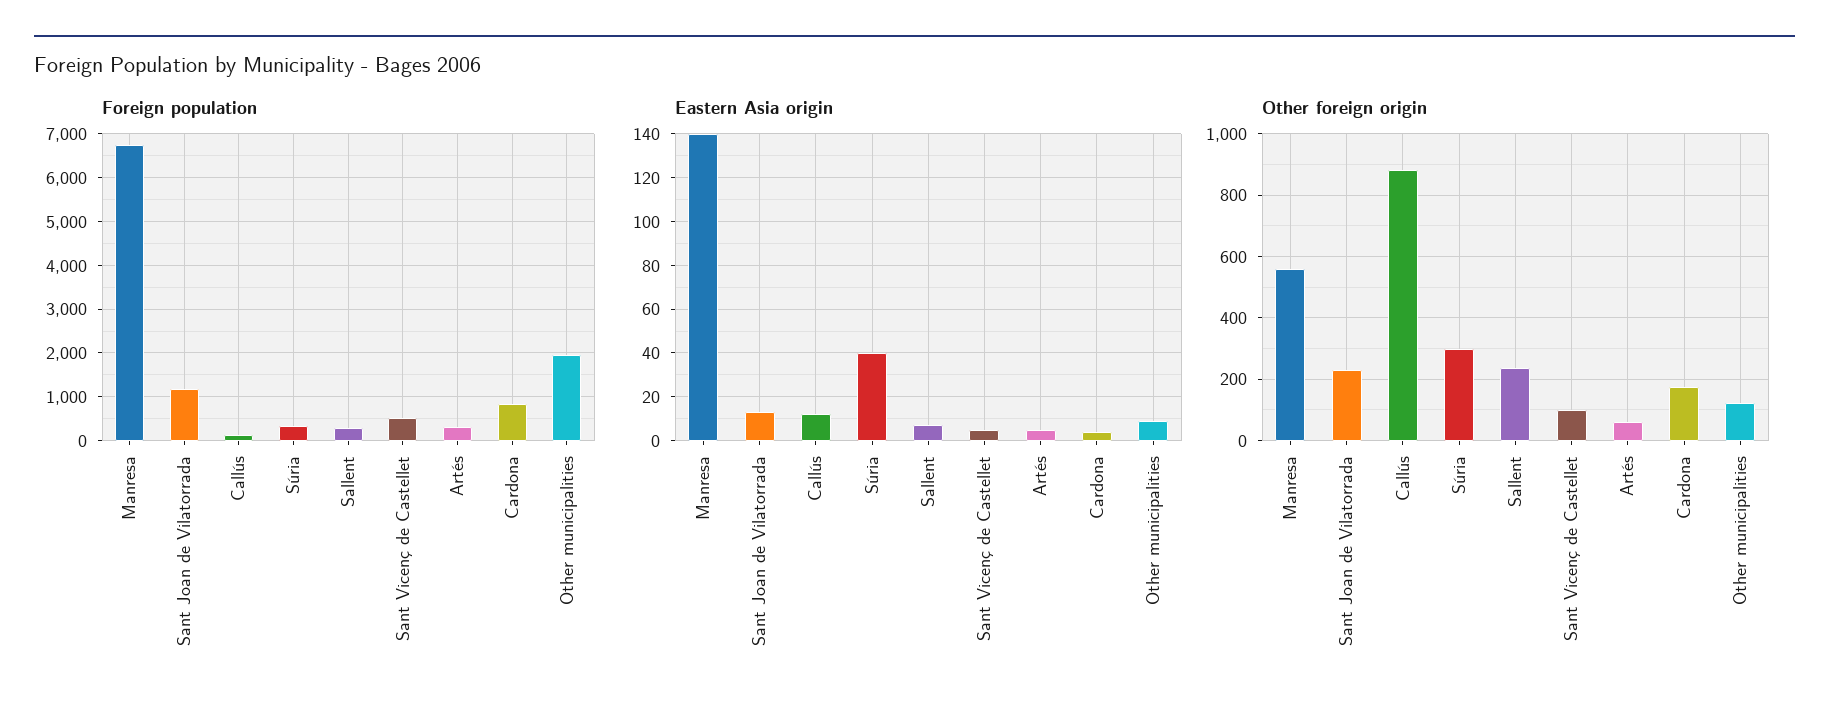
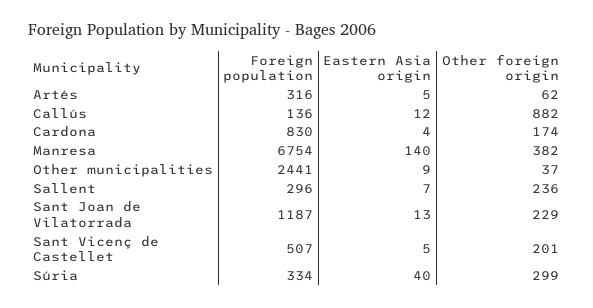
  {
    "Foreign population": {
      "Manresa": 6754,
      "Sant Joan de Vilatorrada": 1187,
      "Callús": 136,
      "Súria": 334,
      "Sallent": 296,
      "Sant Vicenç de Castellet": 507,
      "Artés": 316,
      "Cardona": 830,
-     "Other municipalities": 2000
+     "Other municipalities": 2441
    },
    "Eastern Asia origin": {
      "Manresa": 140,
      "Sant Joan de Vilatorrada": 13,
      "Callús": 12,
      "Súria": 40,
      "Sallent": 7,
      "Sant Vicenç de Castellet": 5,
      "Artés": 5,
      "Cardona": 4,
      "Other municipalities": 9
    },
    "Other foreign origin": {
-     "Manresa": 560,
+     "Manresa": 382,
      "Sant Joan de Vilatorrada": 229,
      "Callús": 882,
      "Súria": 299,
      "Sallent": 236,
-     "Sant Vicenç de Castellet": 100,
+     "Sant Vicenç de Castellet": 201,
      "Artés": 62,
      "Cardona": 174,
-     "Other municipalities": 120
+     "Other municipalities": 37
    }
  }

